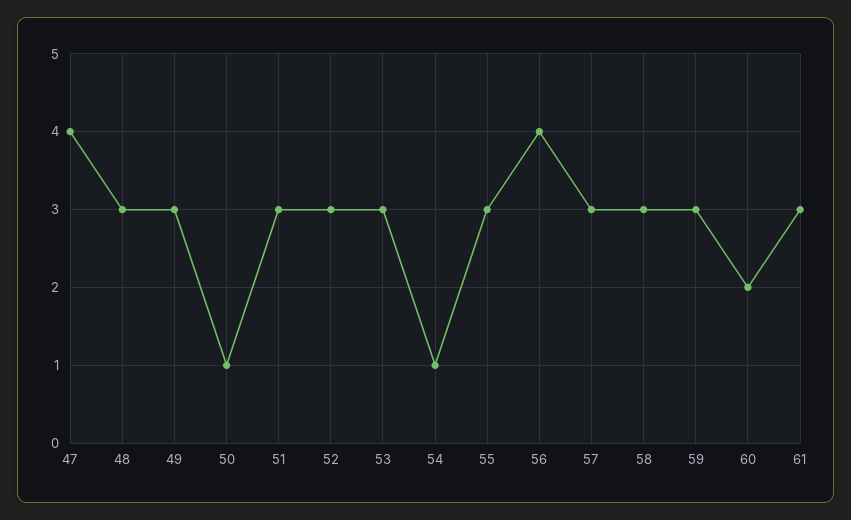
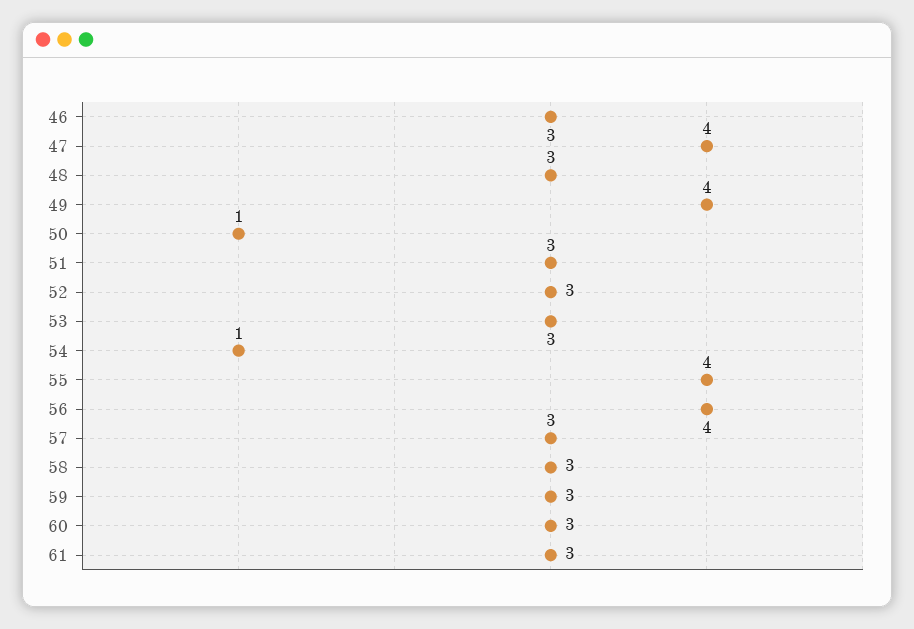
  {
    "47": 4,
    "48": 3,
-   "49": 3,
+   "49": 4,
    "50": 1,
    "51": 3,
    "52": 3,
    "53": 3,
    "54": 1,
-   "55": 3,
+   "55": 4,
    "56": 4,
    "57": 3,
    "58": 3,
    "59": 3,
-   "60": 2,
+   "60": 3,
-   "61": 3
+   "61": 3,
+   "46": 3
  }

